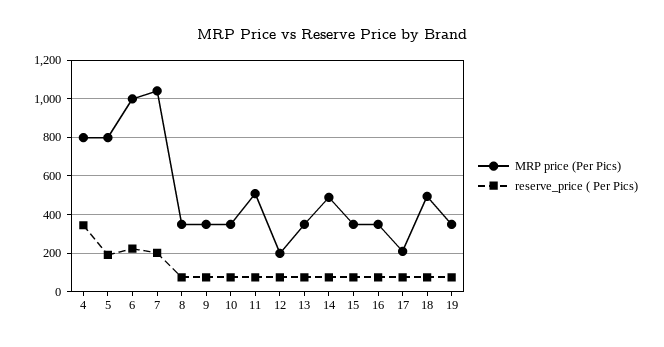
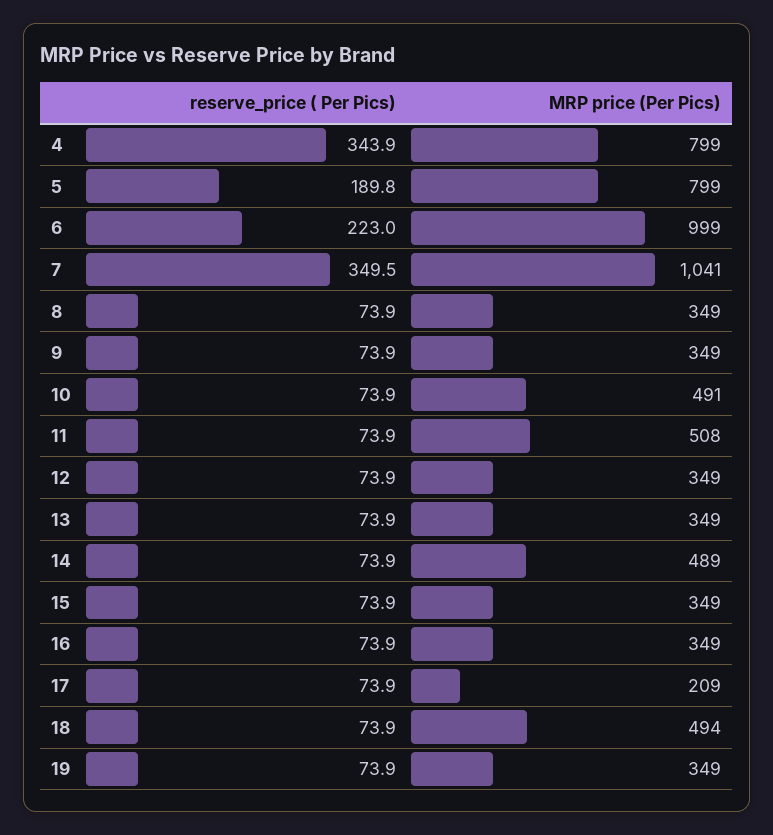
  {
    "MRP price (Per Pics)": {
      "4": 799,
      "5": 799,
      "6": 999,
      "7": 1041,
      "8": 349,
      "9": 349,
-     "10": 350,
+     "10": 491,
      "11": 508,
-     "12": 200,
+     "12": 349,
      "13": 349,
      "14": 489,
      "15": 349,
      "16": 349,
      "17": 209,
      "18": 494,
      "19": 349
    },
    "reserve_price ( Per Pics)": {
      "4": 343.9,
      "5": 189.8,
      "6": 223,
-     "7": 200,
+     "7": 349.5,
      "8": 73.9,
      "9": 73.9,
      "10": 73.9,
      "11": 73.9,
      "12": 73.9,
      "13": 73.9,
      "14": 73.9,
      "15": 73.9,
      "16": 73.9,
      "17": 73.9,
      "18": 73.9,
      "19": 73.9
    }
  }

